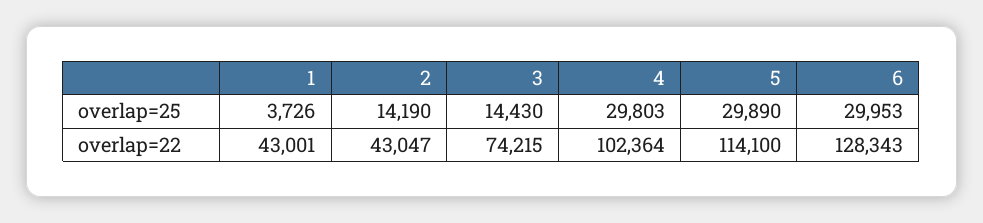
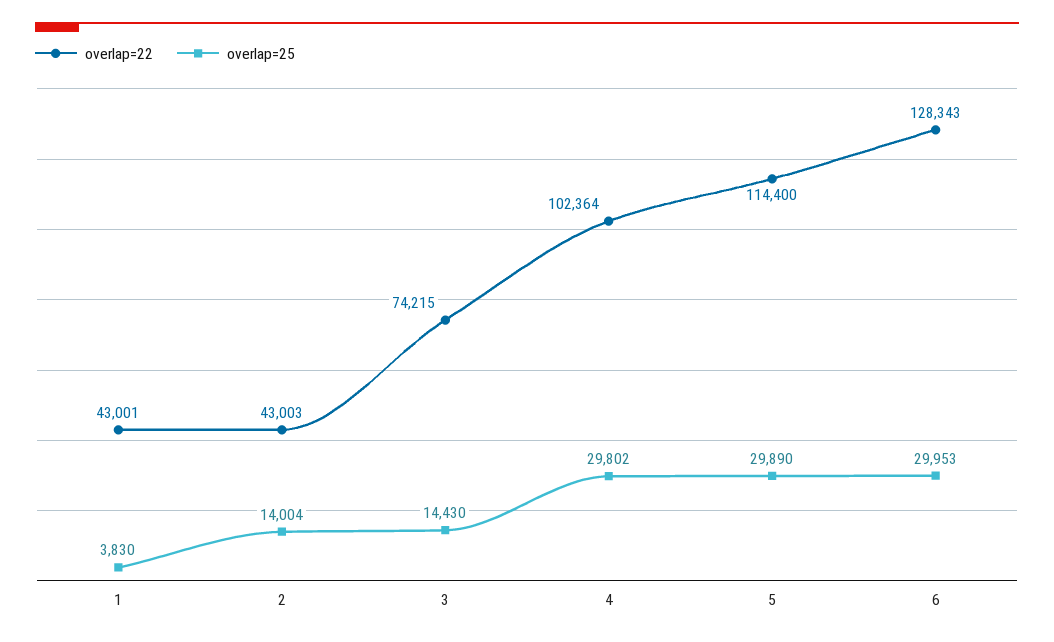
  {
    "overlap=25": {
-     "1": 3726,
+     "1": 3830,
-     "2": 14190,
+     "2": 14004,
      "3": 14430,
-     "4": 29803,
+     "4": 29802,
      "5": 29890,
      "6": 29953
    },
    "overlap=22": {
      "1": 43001,
-     "2": 43047,
+     "2": 43003,
      "3": 74215,
      "4": 102364,
-     "5": 114100,
+     "5": 114400,
      "6": 128343
    }
  }

